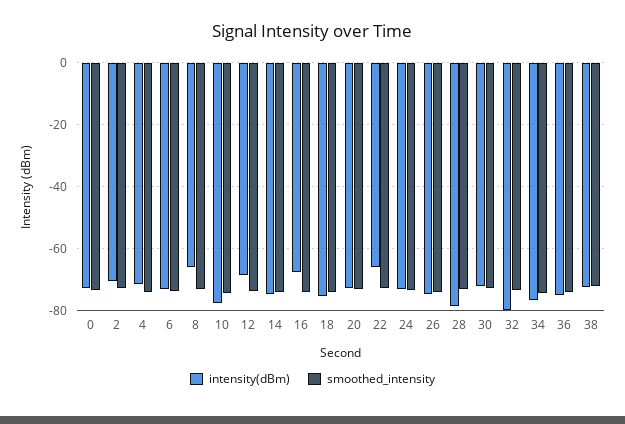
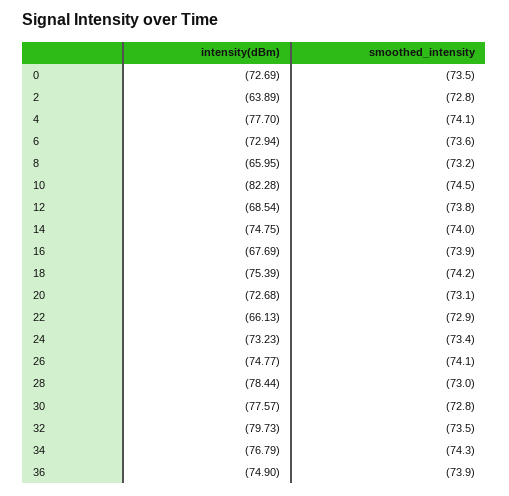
  {
    "intensity(dBm)": {
      "0": -72.69,
-     "2": -70,
+     "2": -63.89,
-     "4": -72,
+     "4": -77.7,
      "6": -72.94,
      "8": -65.95,
-     "10": -78,
+     "10": -82.28,
      "12": -68.54,
      "14": -74.75,
      "16": -67.69,
      "18": -75.39,
      "20": -72.68,
      "22": -66.13,
      "24": -73.23,
      "26": -74.77,
      "28": -78.44,
-     "30": -72,
+     "30": -77.57,
      "32": -79.73,
      "34": -76.79,
-     "36": -74.9,
+     "36": -74.9
-     "38": -72
    },
    "smoothed_intensity": {
      "0": -73.5,
      "2": -72.8,
      "4": -74.1,
      "6": -73.6,
      "8": -73.2,
      "10": -74.5,
      "12": -73.8,
      "14": -74,
      "16": -73.9,
      "18": -74.2,
      "20": -73.1,
      "22": -72.9,
      "24": -73.4,
      "26": -74.1,
      "28": -73,
      "30": -72.8,
      "32": -73.5,
      "34": -74.3,
-     "36": -73.9,
+     "36": -73.9
-     "38": -72
    }
  }

